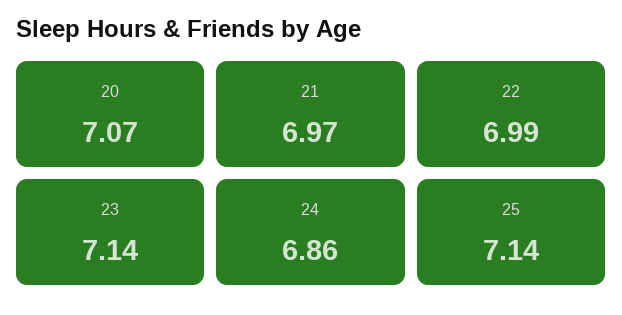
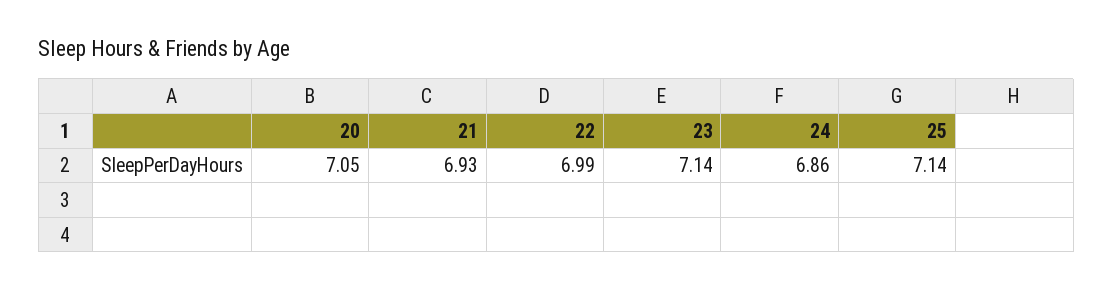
  {
-   "20": 7.07,
+   "20": 7.05,
-   "21": 6.97,
+   "21": 6.93,
    "22": 6.99,
    "23": 7.14,
    "24": 6.86,
    "25": 7.14
  }

